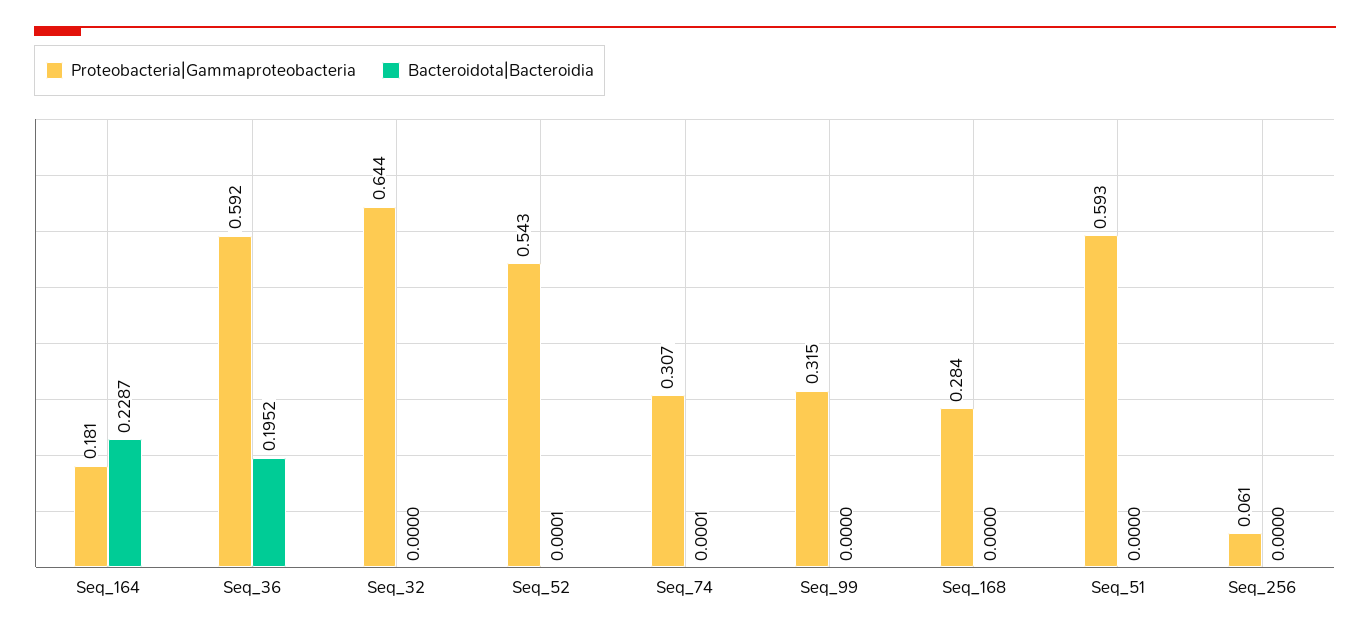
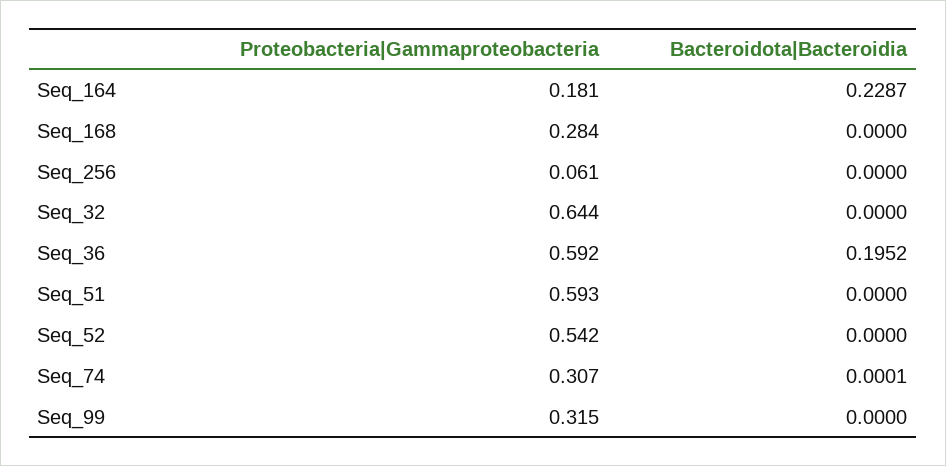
  {
    "Proteobacteria|Gammaproteobacteria": {
      "Seq_164": 0.181,
      "Seq_36": 0.592,
      "Seq_32": 0.644,
-     "Seq_52": 0.543,
+     "Seq_52": 0.542,
      "Seq_74": 0.307,
      "Seq_99": 0.315,
      "Seq_168": 0.284,
      "Seq_51": 0.593,
      "Seq_256": 0.061
    },
    "Bacteroidota|Bacteroidia": {
      "Seq_164": 0.2287,
      "Seq_36": 0.1952,
      "Seq_32": 0,
-     "Seq_52": 0.0001,
+     "Seq_52": 0,
      "Seq_74": 0.0001,
      "Seq_99": 0,
      "Seq_168": 0,
      "Seq_51": 0,
      "Seq_256": 0
    }
  }

